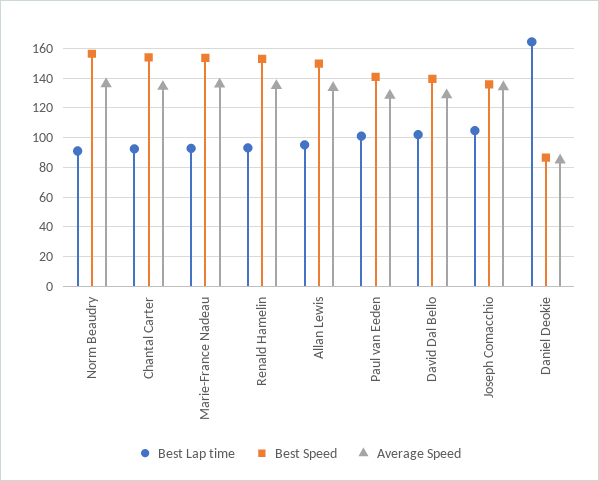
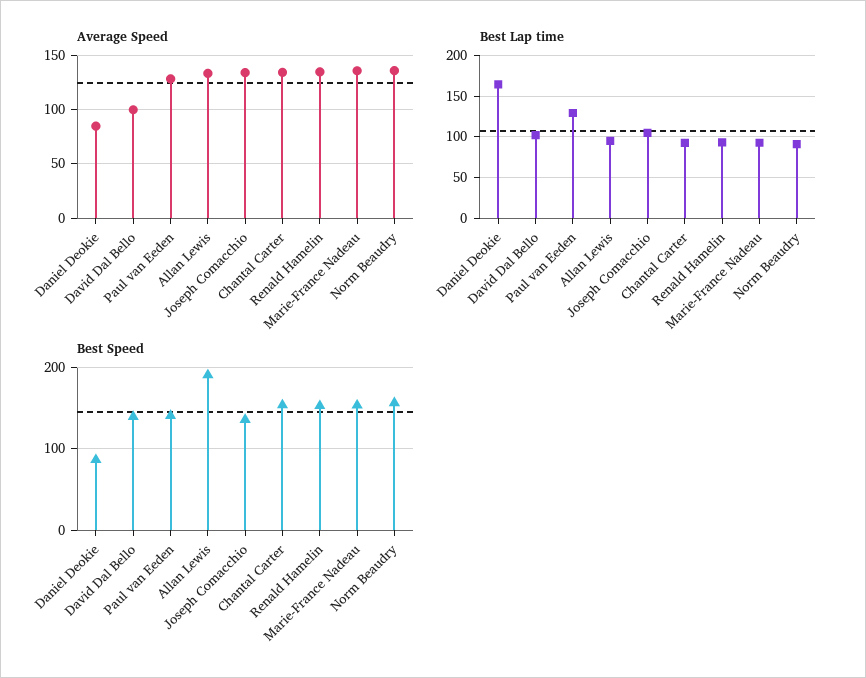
  {
    "Best Lap time": {
      "Norm Beaudry": 90,
      "Chantal Carter": 95,
      "Marie-France Nadeau": 95,
      "Renald Hamelin": 95,
      "Allan Lewis": 95,
-     "Paul van Eeden": 100,
+     "Paul van Eeden": 130,
      "David Dal Bello": 100,
      "Joseph Comacchio": 105,
      "Daniel Deokie": 165
    },
    "Best Speed": {
      "Norm Beaudry": 155,
      "Chantal Carter": 155,
      "Marie-France Nadeau": 155,
      "Renald Hamelin": 155,
-     "Allan Lewis": 150,
+     "Allan Lewis": 190,
      "Paul van Eeden": 140,
      "David Dal Bello": 140,
      "Joseph Comacchio": 135,
      "Daniel Deokie": 85
    },
    "Average Speed": {
      "Norm Beaudry": 135,
      "Chantal Carter": 135,
      "Marie-France Nadeau": 135,
      "Renald Hamelin": 135,
      "Allan Lewis": 135,
      "Paul van Eeden": 130,
-     "David Dal Bello": 130,
+     "David Dal Bello": 100,
      "Joseph Comacchio": 135,
      "Daniel Deokie": 85
    }
  }

